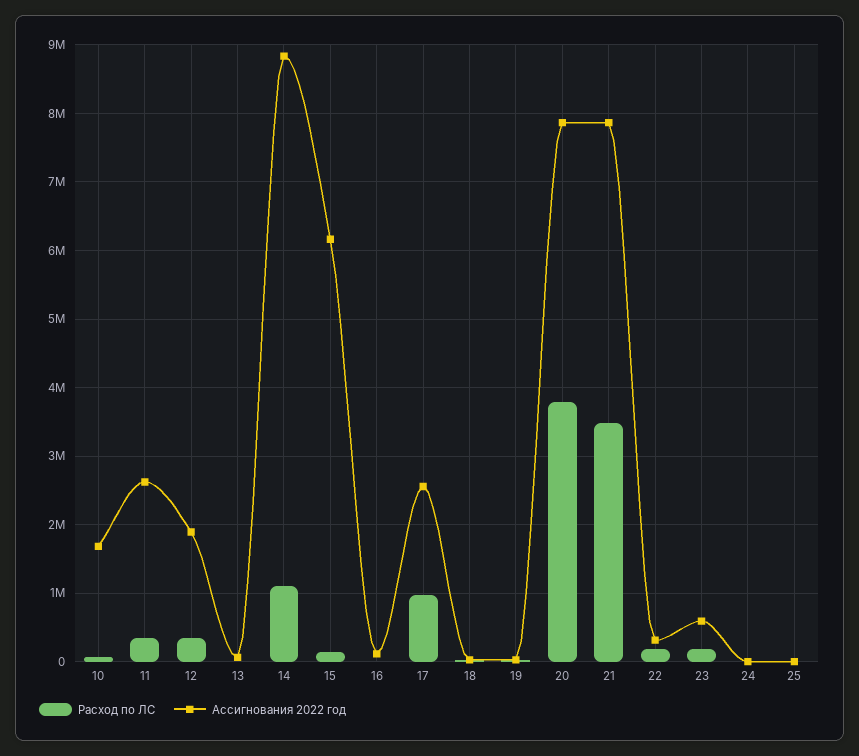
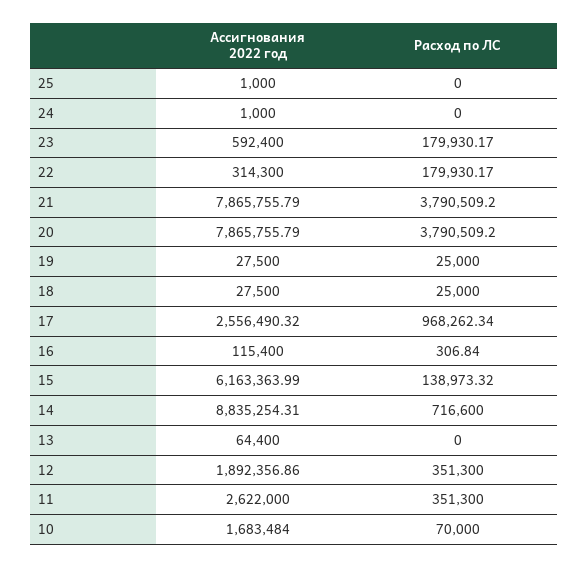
  {
    "Расход по ЛС": {
      "10": 70000,
      "11": 351300,
      "12": 351300,
      "13": 0,
-     "14": 1100000,
+     "14": 716600,
      "15": 138973.32,
      "16": 306.84,
      "17": 968262.34,
      "18": 25000,
      "19": 25000,
      "20": 3790509.2,
-     "21": 3500000,
+     "21": 3790509.2,
      "22": 179930.17,
      "23": 179930.17,
      "24": 0,
      "25": 0
    },
    "Ассигнования 2022 год": {
      "10": 1683484,
      "11": 2622000,
      "12": 1892356.86,
      "13": 64400,
      "14": 8835254.31,
      "15": 6163363.99,
      "16": 115400,
      "17": 2556490.32,
      "18": 27500,
      "19": 27500,
      "20": 7865755.79,
      "21": 7865755.79,
      "22": 314300,
      "23": 592400,
      "24": 1000,
      "25": 1000
    }
  }

